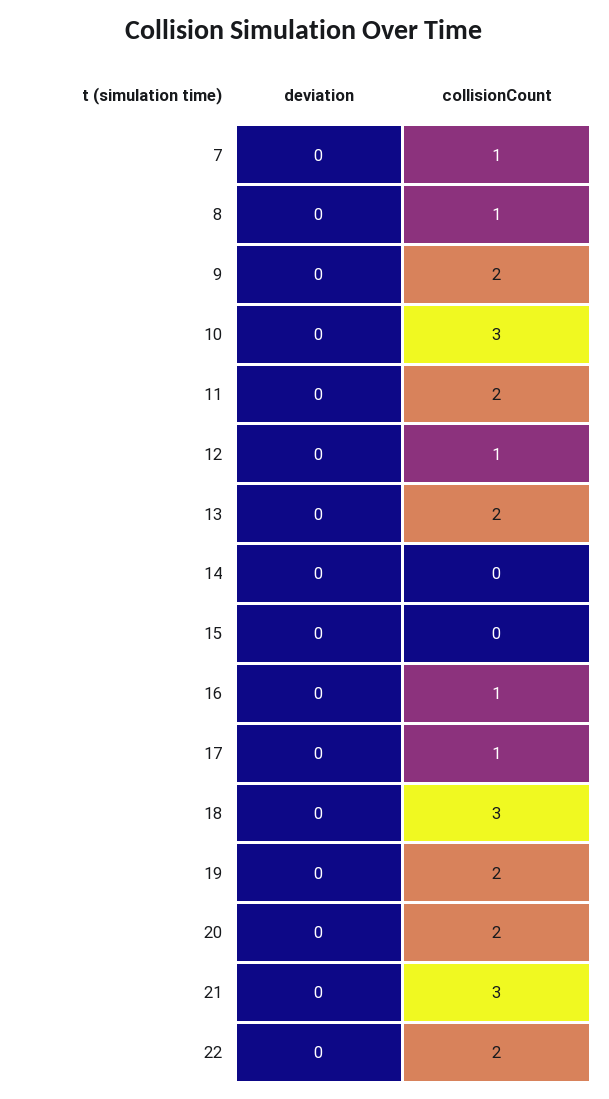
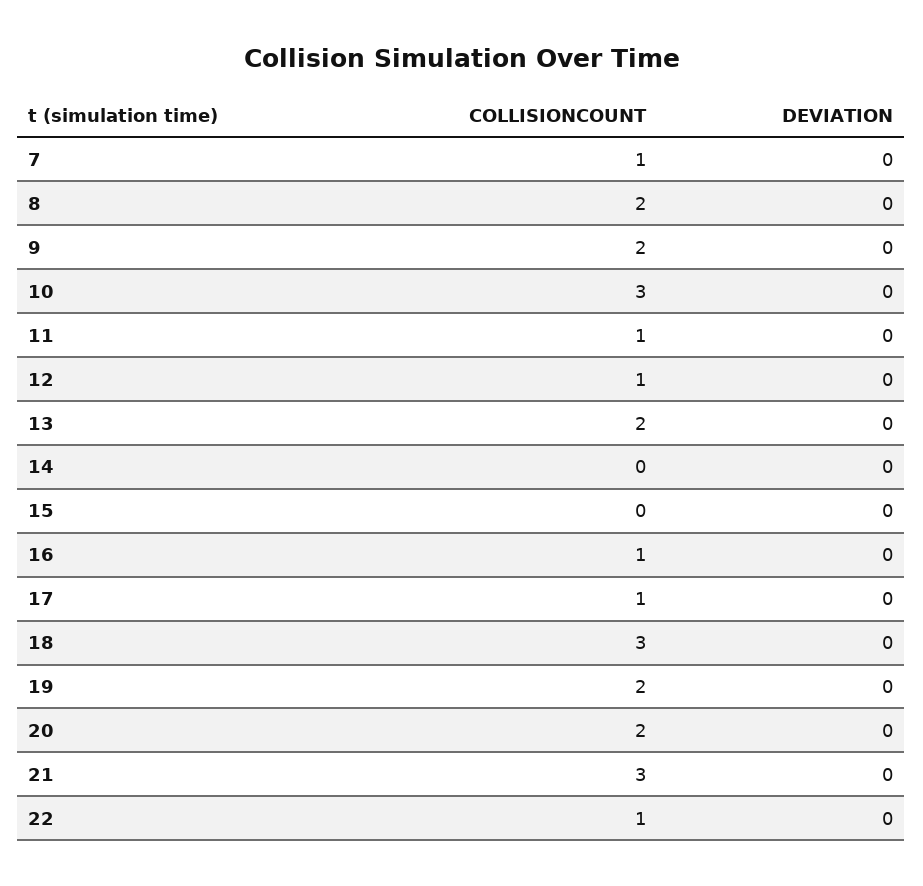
  {
    "deviation": {
      "7": 0,
      "8": 0,
      "9": 0,
      "10": 0,
      "11": 0,
      "12": 0,
      "13": 0,
      "14": 0,
      "15": 0,
      "16": 0,
      "17": 0,
      "18": 0,
      "19": 0,
      "20": 0,
      "21": 0,
      "22": 0
    },
    "collisionCount": {
      "7": 1,
-     "8": 1,
+     "8": 2,
      "9": 2,
      "10": 3,
-     "11": 2,
+     "11": 1,
      "12": 1,
      "13": 2,
      "14": 0,
      "15": 0,
      "16": 1,
      "17": 1,
      "18": 3,
      "19": 2,
      "20": 2,
      "21": 3,
-     "22": 2
+     "22": 1
    }
  }

